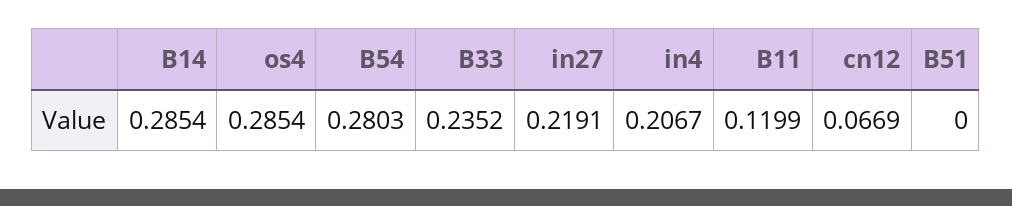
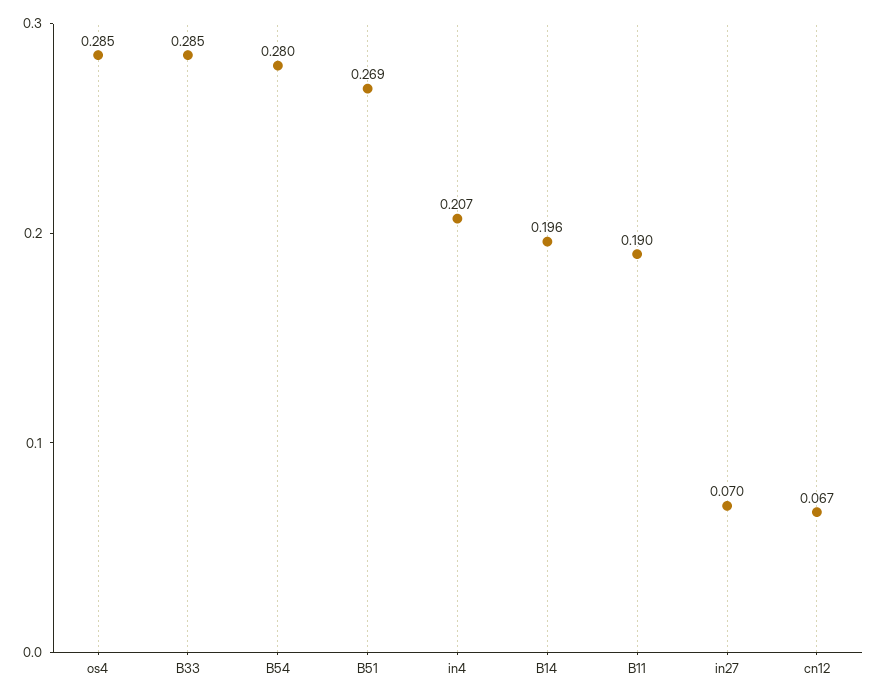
  {
-   "B14": 0.2854,
+   "B14": 0.196,
    "os4": 0.2854,
    "B54": 0.2803,
-   "B33": 0.2352,
+   "B33": 0.285,
-   "in27": 0.2191,
+   "in27": 0.07,
    "in4": 0.2067,
-   "B11": 0.1199,
+   "B11": 0.19,
    "cn12": 0.0669,
-   "B51": 0
+   "B51": 0.269
  }

